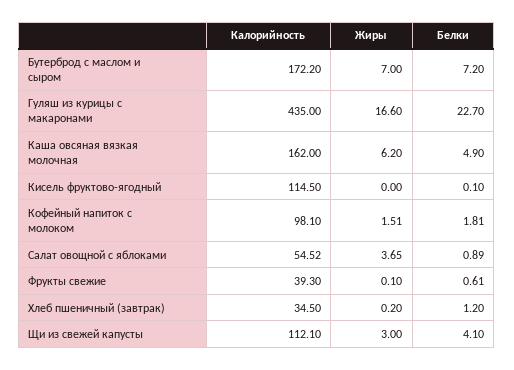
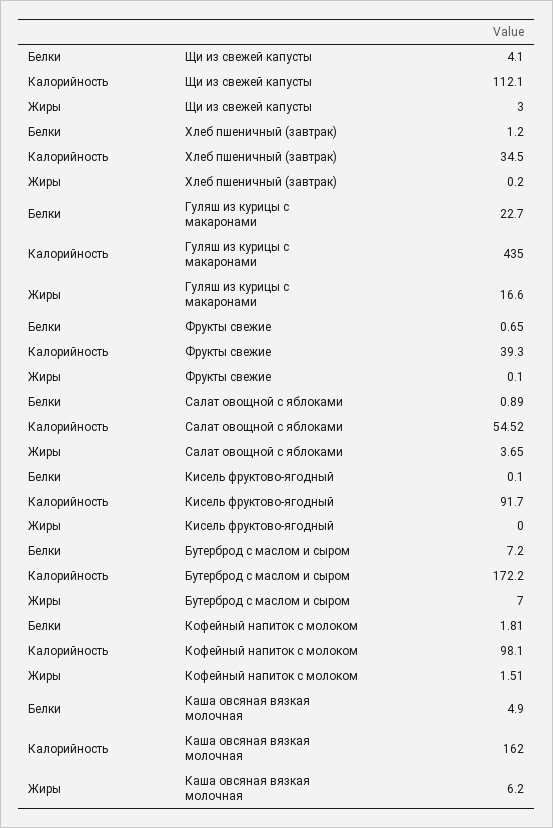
  {
    "Калорийность": {
      "Бутерброд с маслом и сыром": 172.2,
      "Гуляш из курицы с макаронами": 435,
      "Каша овсяная вязкая молочная": 162,
-     "Кисель фруктово-ягодный": 114.5,
+     "Кисель фруктово-ягодный": 91.7,
      "Кофейный напиток с молоком": 98.1,
      "Салат овощной с яблоками": 54.52,
      "Фрукты свежие": 39.3,
      "Хлеб пшеничный (завтрак)": 34.5,
      "Щи из свежей капусты": 112.1
    },
    "Жиры": {
      "Бутерброд с маслом и сыром": 7,
      "Гуляш из курицы с макаронами": 16.6,
      "Каша овсяная вязкая молочная": 6.2,
      "Кисель фруктово-ягодный": 0,
      "Кофейный напиток с молоком": 1.51,
      "Салат овощной с яблоками": 3.65,
      "Фрукты свежие": 0.1,
      "Хлеб пшеничный (завтрак)": 0.2,
      "Щи из свежей капусты": 3
    },
    "Белки": {
      "Бутерброд с маслом и сыром": 7.2,
      "Гуляш из курицы с макаронами": 22.7,
      "Каша овсяная вязкая молочная": 4.9,
      "Кисель фруктово-ягодный": 0.1,
      "Кофейный напиток с молоком": 1.81,
      "Салат овощной с яблоками": 0.89,
-     "Фрукты свежие": 0.61,
+     "Фрукты свежие": 0.65,
      "Хлеб пшеничный (завтрак)": 1.2,
      "Щи из свежей капусты": 4.1
    }
  }

